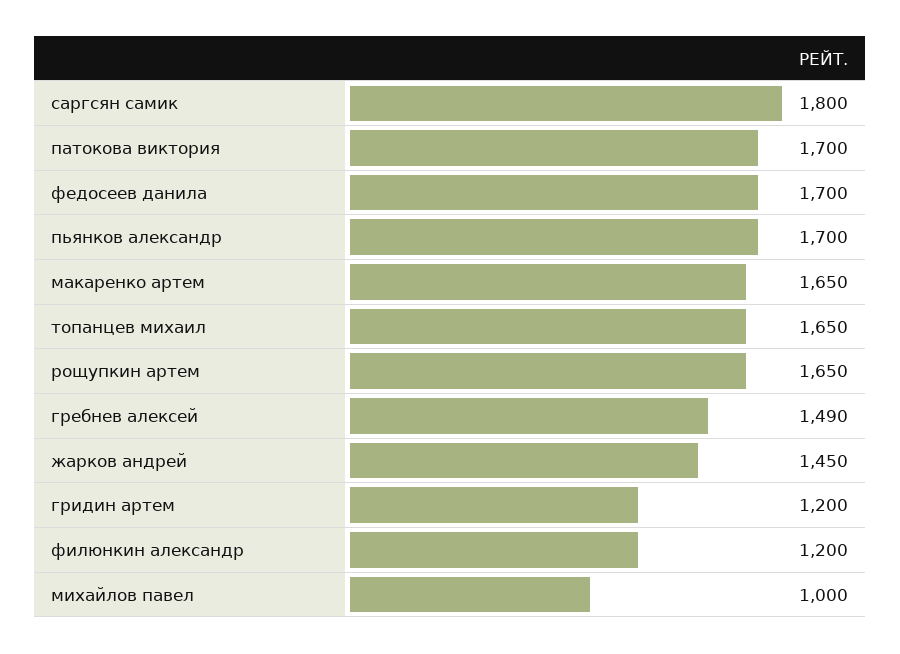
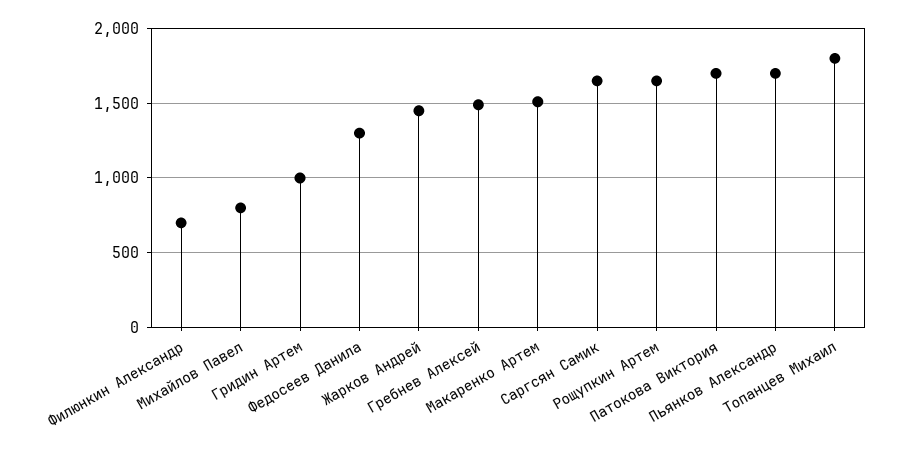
  {
-   "саргсян самик": 1800,
+   "саргсян самик": 1650,
    "патокова виктория": 1700,
-   "федосеев данила": 1700,
+   "федосеев данила": 1300,
    "пьянков александр": 1700,
-   "макаренко артем": 1650,
+   "макаренко артем": 1500,
-   "топанцев михаил": 1650,
+   "топанцев михаил": 1800,
    "рощупкин артем": 1650,
    "гребнев алексей": 1490,
    "жарков андрей": 1450,
-   "гридин артем": 1200,
+   "гридин артем": 1000,
-   "филюнкин александр": 1200,
+   "филюнкин александр": 700,
-   "михайлов павел": 1000
+   "михайлов павел": 800
  }

